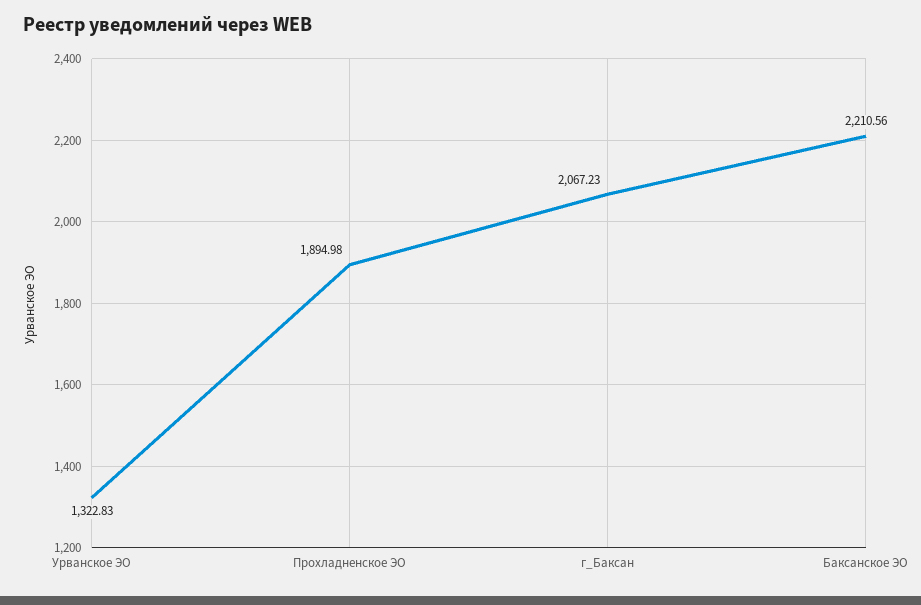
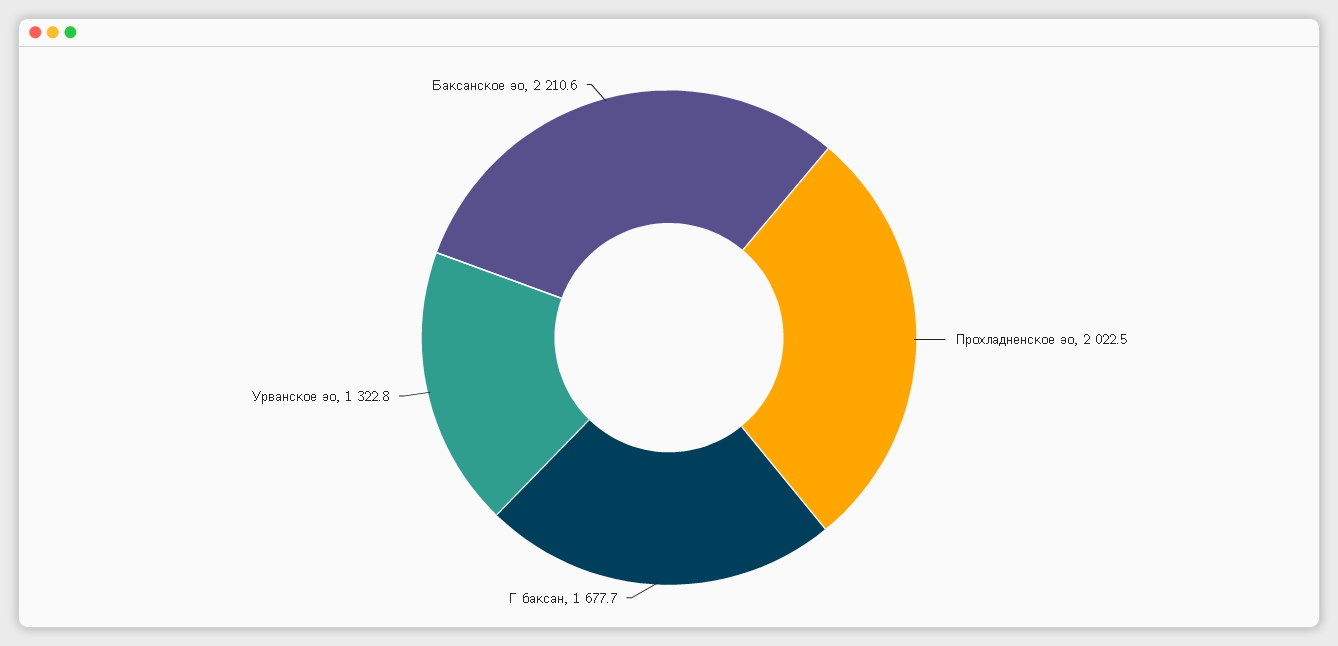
  {
    "Урванское ЭО": 1322.83,
-   "Прохладненское ЭО": 1894.98,
+   "Прохладненское ЭО": 2022.5,
-   "г_Баксан": 2067.23,
+   "г_Баксан": 1677.7,
    "Баксанское ЭО": 2210.56
  }

